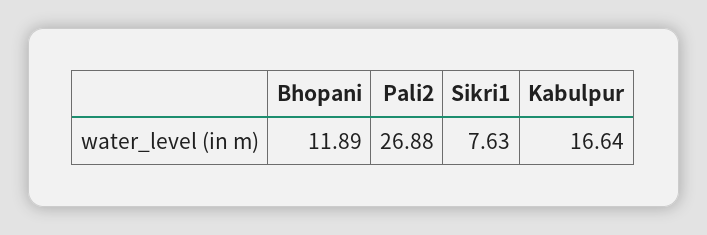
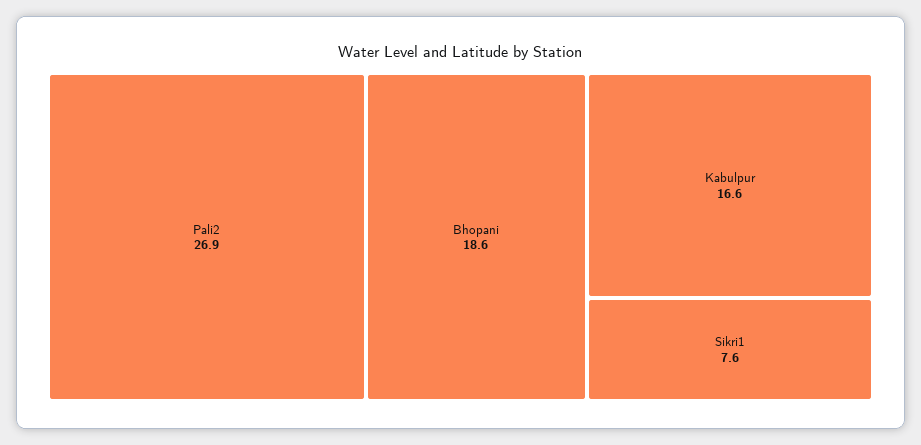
  {
-   "Bhopani": 11.89,
+   "Bhopani": 18.6,
    "Pali2": 26.88,
    "Sikri1": 7.63,
    "Kabulpur": 16.64
  }

